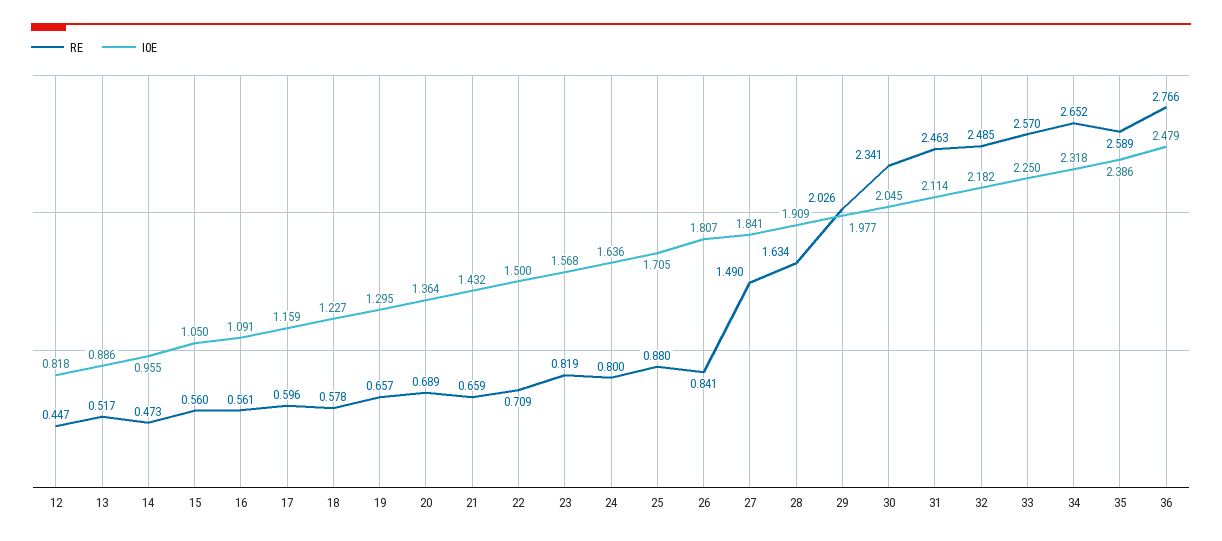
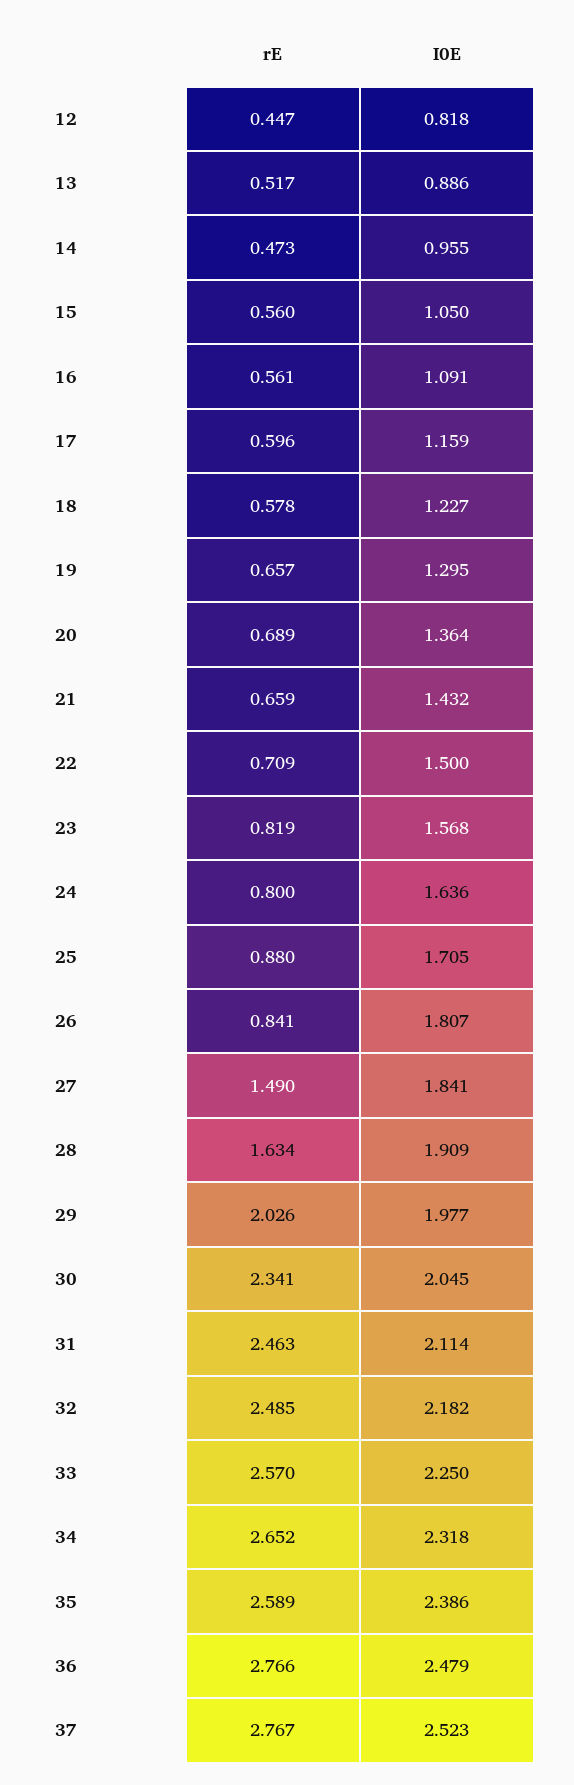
  {
    "RE": {
      "12": 0.447,
      "13": 0.517,
      "14": 0.473,
      "15": 0.56,
      "16": 0.561,
      "17": 0.596,
      "18": 0.578,
      "19": 0.657,
      "20": 0.689,
      "21": 0.659,
      "22": 0.709,
      "23": 0.819,
      "24": 0.8,
      "25": 0.88,
      "26": 0.841,
      "27": 1.49,
      "28": 1.634,
      "29": 2.026,
      "30": 2.341,
      "31": 2.463,
      "32": 2.485,
      "33": 2.57,
      "34": 2.652,
      "35": 2.589,
-     "36": 2.766
+     "36": 2.766,
+     "37": 2.767
    },
    "I0E": {
      "12": 0.818,
      "13": 0.886,
      "14": 0.955,
      "15": 1.05,
      "16": 1.091,
      "17": 1.159,
      "18": 1.227,
      "19": 1.295,
      "20": 1.364,
      "21": 1.432,
      "22": 1.5,
      "23": 1.568,
      "24": 1.636,
      "25": 1.705,
      "26": 1.807,
      "27": 1.841,
      "28": 1.909,
      "29": 1.977,
      "30": 2.045,
      "31": 2.114,
      "32": 2.182,
      "33": 2.25,
      "34": 2.318,
      "35": 2.386,
-     "36": 2.479
+     "36": 2.479,
+     "37": 2.523
    }
  }

